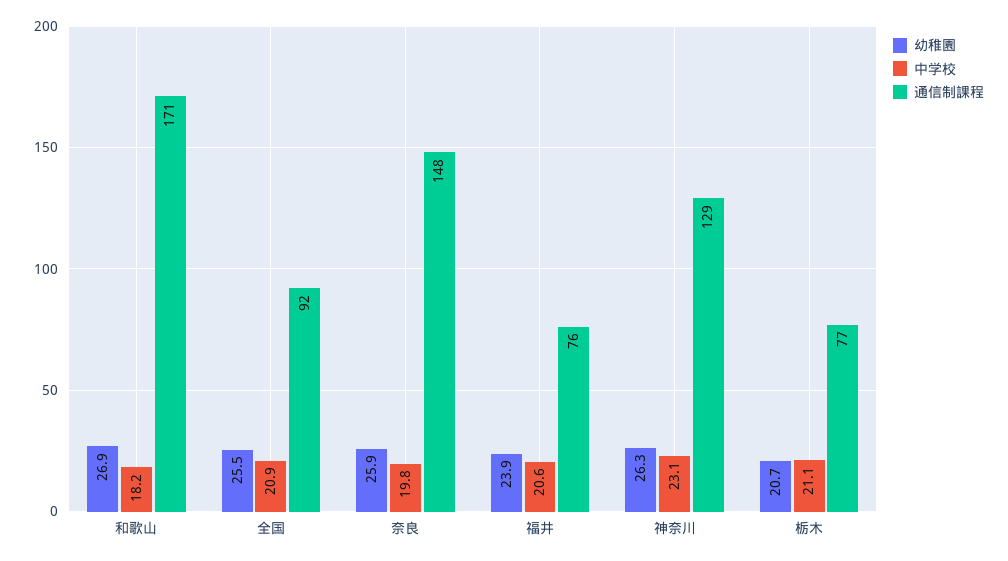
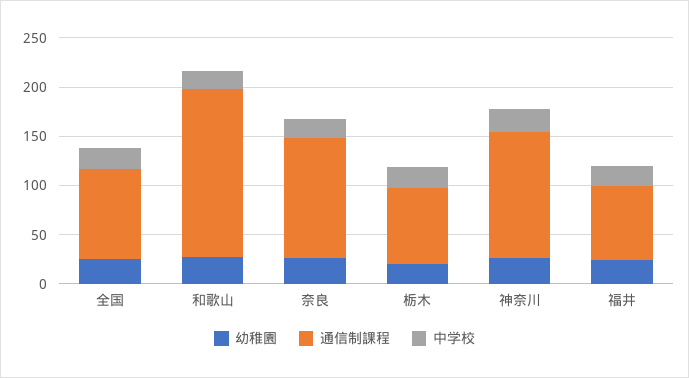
  {
    "幼稚園": {
      "和歌山": 26.9,
      "全国": 25.5,
      "奈良": 25.9,
      "福井": 23.9,
      "神奈川": 26.3,
      "栃木": 20.7
    },
    "中学校": {
      "和歌山": 18.2,
      "全国": 20.9,
      "奈良": 19.8,
      "福井": 20.6,
      "神奈川": 23.1,
      "栃木": 21.1
    },
    "通信制課程": {
      "和歌山": 171,
      "全国": 92,
-     "奈良": 148,
+     "奈良": 120,
      "福井": 76,
      "神奈川": 129,
      "栃木": 77
    }
  }

